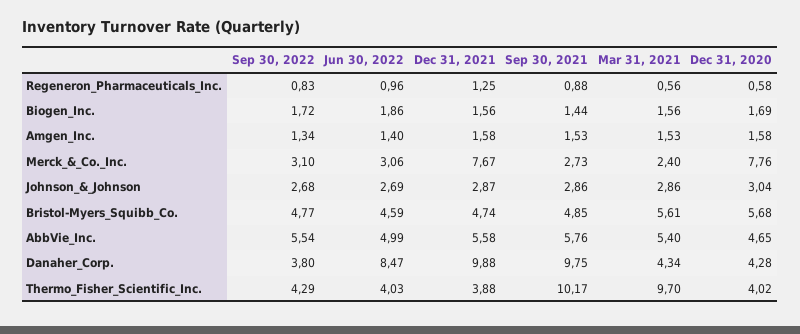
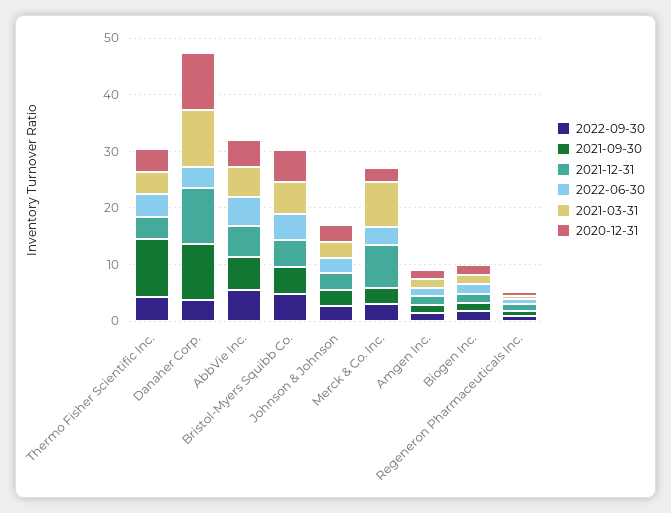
  {
    "Sep 30, 2022": {
      "Regeneron_Pharmaceuticals_Inc.": 0.83,
      "Biogen_Inc.": 1.72,
      "Amgen_Inc.": 1.34,
      "Merck_&_Co._Inc.": 3.1,
      "Johnson_&_Johnson": 2.68,
      "Bristol-Myers_Squibb_Co.": 4.77,
      "AbbVie_Inc.": 5.54,
      "Danaher_Corp.": 3.8,
      "Thermo_Fisher_Scientific_Inc.": 4.29
    },
    "Jun 30, 2022": {
      "Regeneron_Pharmaceuticals_Inc.": 0.96,
      "Biogen_Inc.": 1.86,
      "Amgen_Inc.": 1.4,
      "Merck_&_Co._Inc.": 3.06,
      "Johnson_&_Johnson": 2.69,
      "Bristol-Myers_Squibb_Co.": 4.59,
      "AbbVie_Inc.": 4.99,
-     "Danaher_Corp.": 8.47,
+     "Danaher_Corp.": 4,
      "Thermo_Fisher_Scientific_Inc.": 4.03
    },
    "Dec 31, 2021": {
      "Regeneron_Pharmaceuticals_Inc.": 1.25,
      "Biogen_Inc.": 1.56,
      "Amgen_Inc.": 1.58,
      "Merck_&_Co._Inc.": 7.67,
      "Johnson_&_Johnson": 2.87,
      "Bristol-Myers_Squibb_Co.": 4.74,
      "AbbVie_Inc.": 5.58,
      "Danaher_Corp.": 9.88,
      "Thermo_Fisher_Scientific_Inc.": 3.88
    },
    "Sep 30, 2021": {
      "Regeneron_Pharmaceuticals_Inc.": 0.88,
      "Biogen_Inc.": 1.44,
      "Amgen_Inc.": 1.53,
      "Merck_&_Co._Inc.": 2.73,
      "Johnson_&_Johnson": 2.86,
      "Bristol-Myers_Squibb_Co.": 4.85,
      "AbbVie_Inc.": 5.76,
      "Danaher_Corp.": 9.75,
      "Thermo_Fisher_Scientific_Inc.": 10.17
    },
    "Mar 31, 2021": {
      "Regeneron_Pharmaceuticals_Inc.": 0.56,
      "Biogen_Inc.": 1.56,
      "Amgen_Inc.": 1.53,
-     "Merck_&_Co._Inc.": 2.4,
+     "Merck_&_Co._Inc.": 8,
      "Johnson_&_Johnson": 2.86,
      "Bristol-Myers_Squibb_Co.": 5.61,
      "AbbVie_Inc.": 5.4,
-     "Danaher_Corp.": 4.34,
+     "Danaher_Corp.": 10,
-     "Thermo_Fisher_Scientific_Inc.": 9.7
+     "Thermo_Fisher_Scientific_Inc.": 4
    },
    "Dec 31, 2020": {
      "Regeneron_Pharmaceuticals_Inc.": 0.58,
      "Biogen_Inc.": 1.69,
      "Amgen_Inc.": 1.58,
-     "Merck_&_Co._Inc.": 7.76,
+     "Merck_&_Co._Inc.": 2,
      "Johnson_&_Johnson": 3.04,
      "Bristol-Myers_Squibb_Co.": 5.68,
      "AbbVie_Inc.": 4.65,
-     "Danaher_Corp.": 4.28,
+     "Danaher_Corp.": 10,
      "Thermo_Fisher_Scientific_Inc.": 4.02
    }
  }

